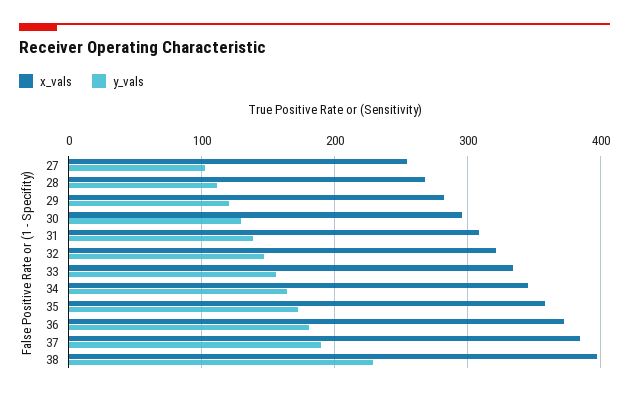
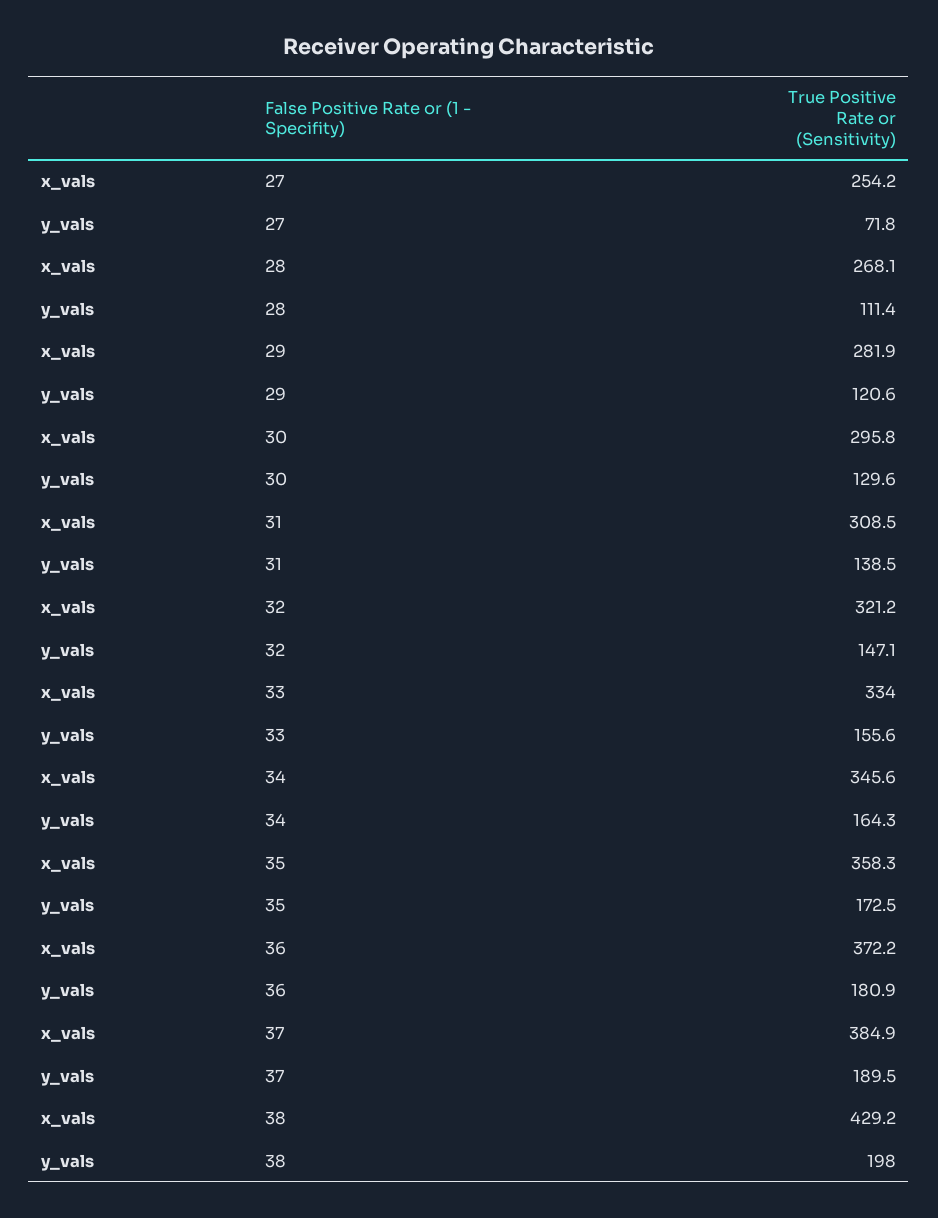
  {
    "x_vals": {
      "27": 254.2,
      "28": 268.1,
      "29": 281.9,
      "30": 295.8,
      "31": 308.5,
      "32": 321.2,
      "33": 334,
      "34": 345.6,
      "35": 358.3,
      "36": 372.2,
      "37": 384.9,
-     "38": 400
+     "38": 429.2
    },
    "y_vals": {
-     "27": 100,
+     "27": 71.8,
      "28": 111.4,
      "29": 120.6,
      "30": 129.6,
      "31": 138.5,
      "32": 147.1,
      "33": 155.6,
      "34": 164.3,
      "35": 172.5,
      "36": 180.9,
      "37": 189.5,
-     "38": 230
+     "38": 198
    }
  }

